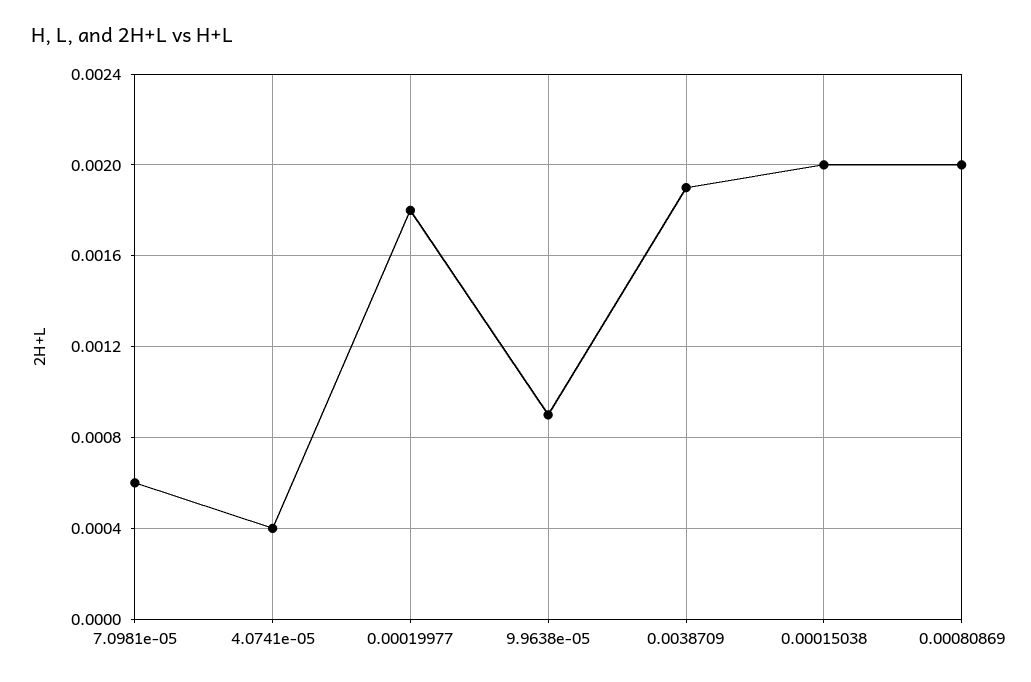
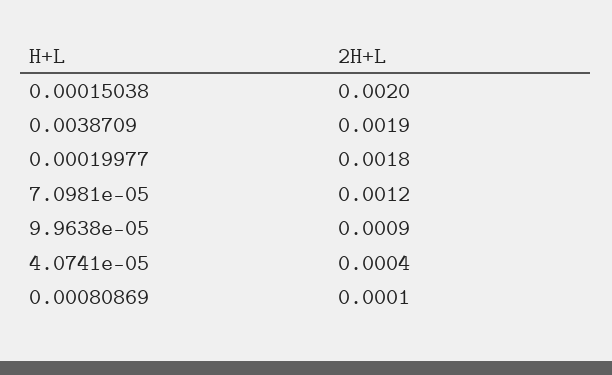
  {
-   "7.0981e-05": 0.0006,
+   "7.0981e-05": 0.0012,
    "4.0741e-05": 0.0004,
    "0.00019977": 0.0018,
    "9.9638e-05": 0.0009,
    "0.0038709": 0.0019,
    "0.00015038": 0.002,
-   "0.00080869": 0.002
+   "0.00080869": 0.0001
  }

